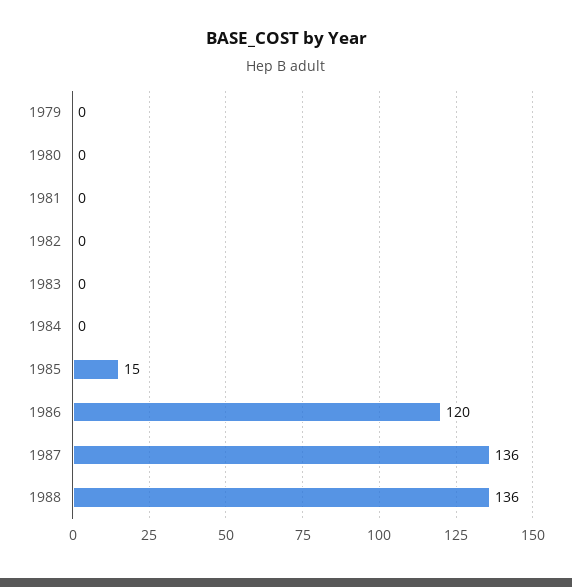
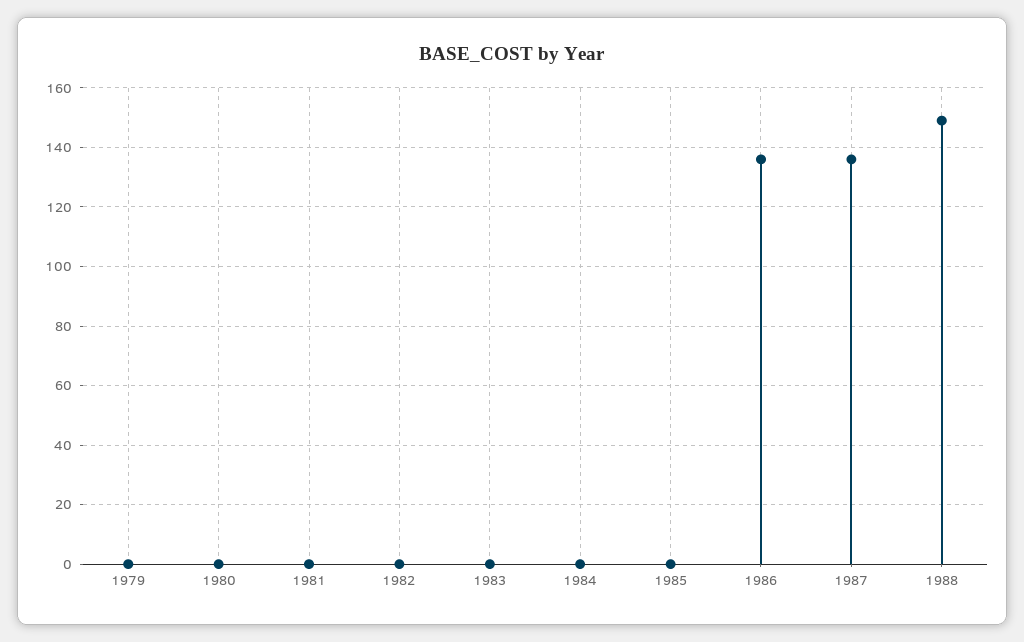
  {
    "1979": 0,
    "1980": 0,
    "1981": 0,
    "1982": 0,
    "1983": 0,
    "1984": 0,
-   "1985": 15,
+   "1985": 0,
-   "1986": 120,
+   "1986": 135,
    "1987": 136,
-   "1988": 136
+   "1988": 150
  }

